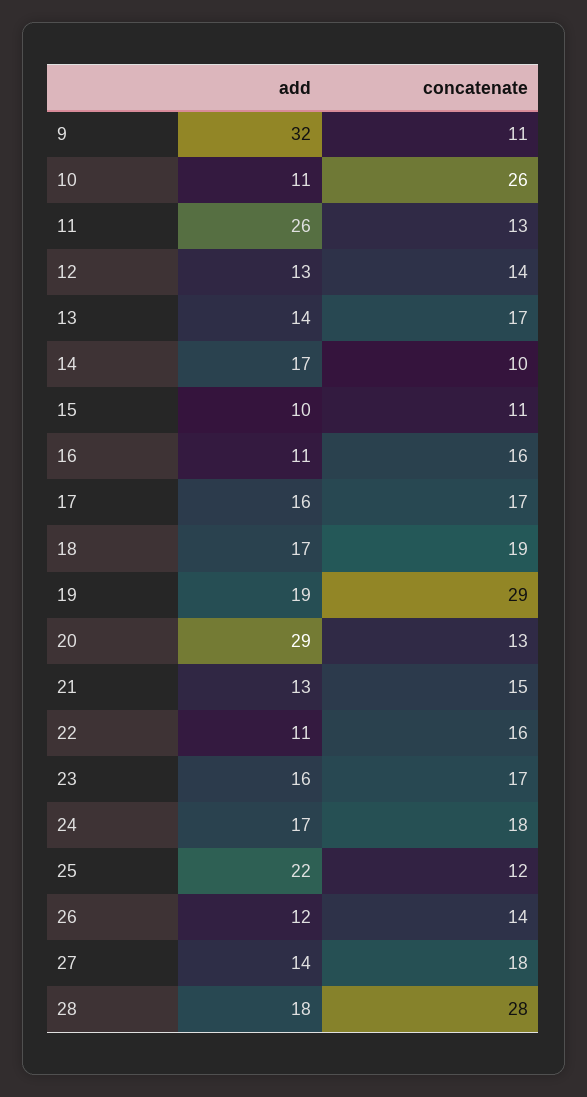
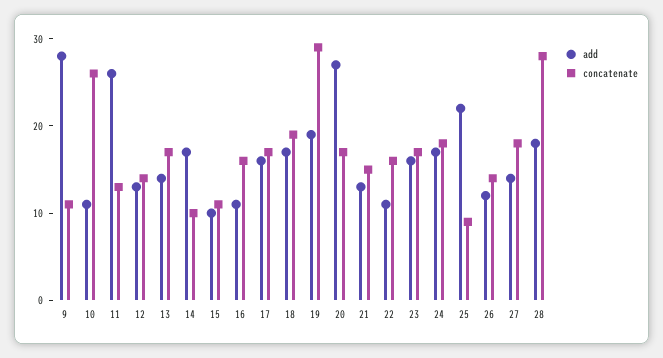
  {
    "add": {
-     "9": 32,
+     "9": 28,
      "10": 11,
      "11": 26,
      "12": 13,
      "13": 14,
      "14": 17,
      "15": 10,
      "16": 11,
      "17": 16,
      "18": 17,
      "19": 19,
-     "20": 29,
+     "20": 27,
      "21": 13,
      "22": 11,
      "23": 16,
      "24": 17,
      "25": 22,
      "26": 12,
      "27": 14,
      "28": 18
    },
    "concatenate": {
      "9": 11,
      "10": 26,
      "11": 13,
      "12": 14,
      "13": 17,
      "14": 10,
      "15": 11,
      "16": 16,
      "17": 17,
      "18": 19,
      "19": 29,
-     "20": 13,
+     "20": 17,
      "21": 15,
      "22": 16,
      "23": 17,
      "24": 18,
-     "25": 12,
+     "25": 9,
      "26": 14,
      "27": 18,
      "28": 28
    }
  }

